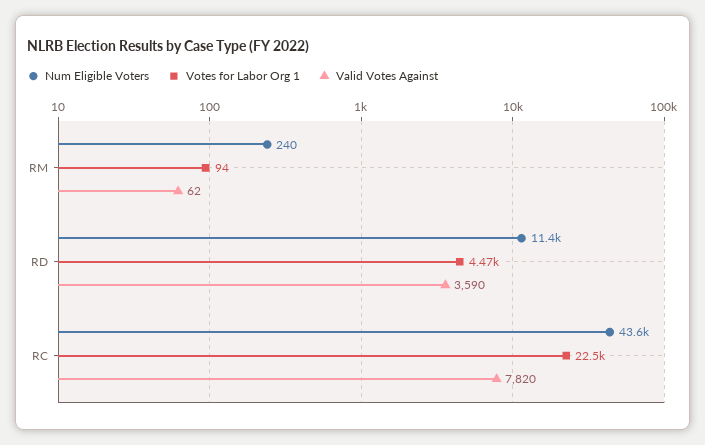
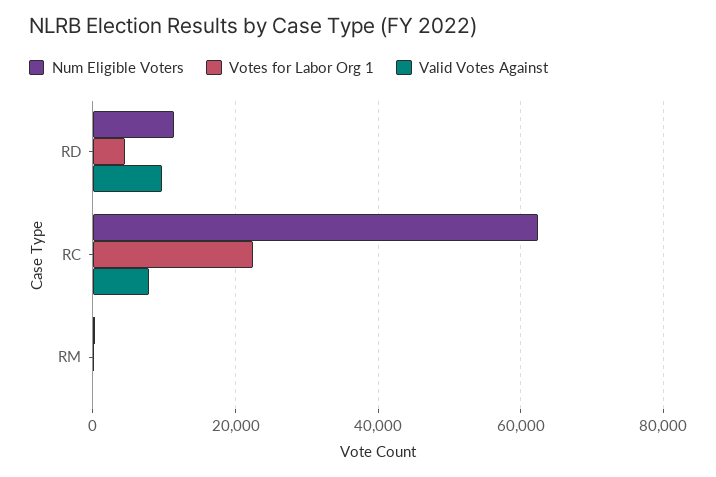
  {
    "Num Eligible Voters": {
      "RM": 240,
      "RD": 11400,
-     "RC": 43600
+     "RC": 62000
    },
    "Votes for Labor Org 1": {
      "RM": 94,
      "RD": 4470,
      "RC": 22500
    },
    "Valid Votes Against": {
      "RM": 62,
-     "RD": 3590,
+     "RD": 10000,
      "RC": 7820
    }
  }

